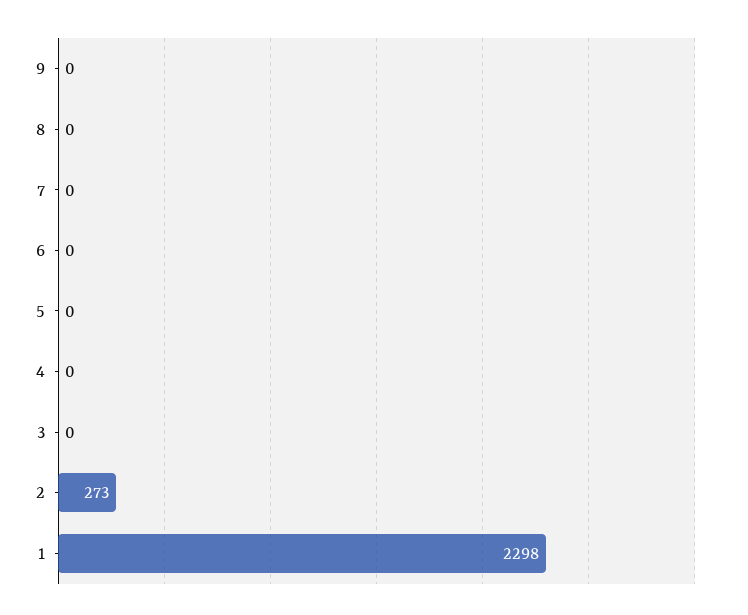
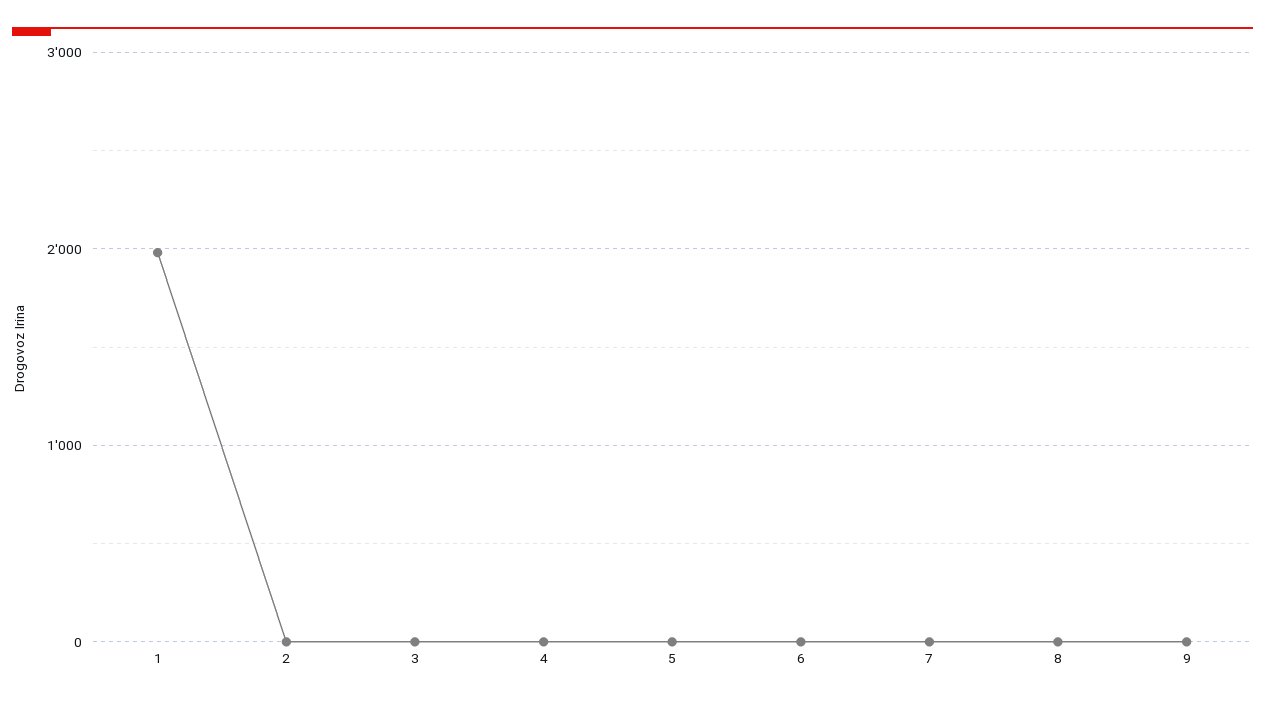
  {
    "9": 0,
    "8": 0,
    "7": 0,
    "6": 0,
    "5": 0,
    "4": 0,
    "3": 0,
-   "2": 273,
+   "2": 0,
-   "1": 2298
+   "1": 2000
  }

